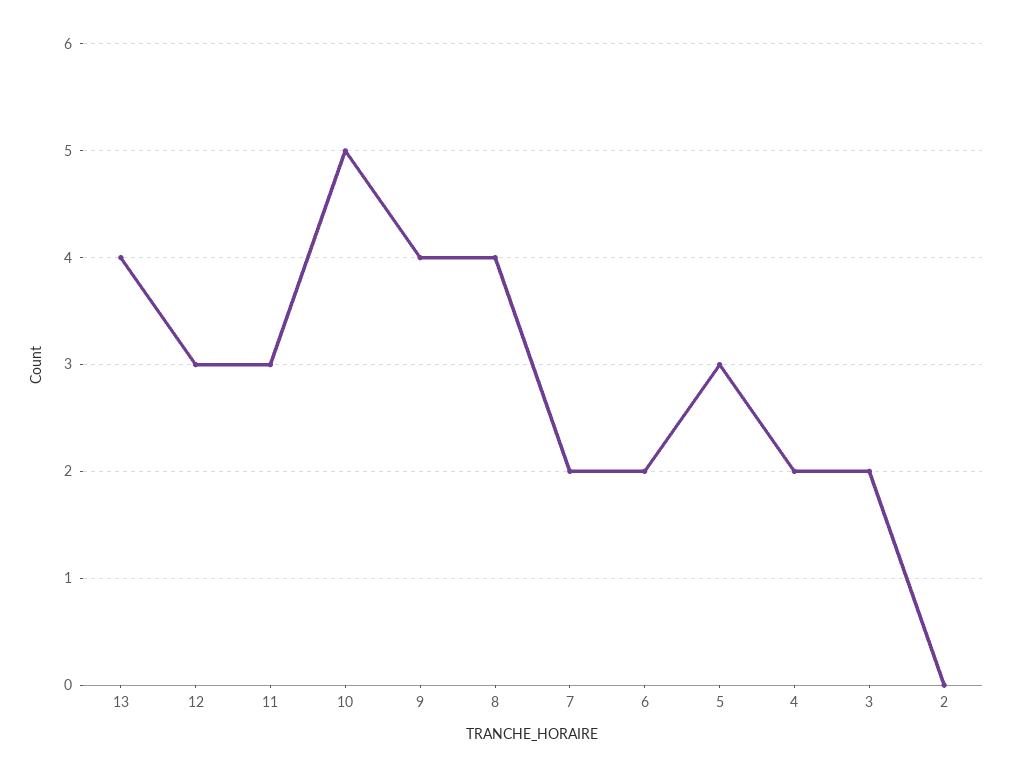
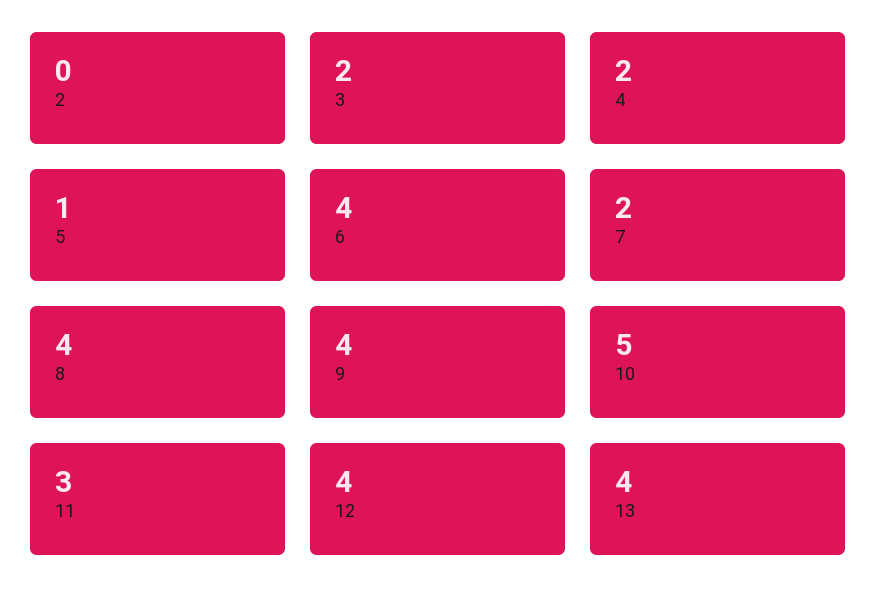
  {
    "13": 4,
-   "12": 3,
+   "12": 4,
    "11": 3,
    "10": 5,
    "9": 4,
    "8": 4,
    "7": 2,
-   "6": 2,
+   "6": 4,
-   "5": 3,
+   "5": 1,
    "4": 2,
    "3": 2,
    "2": 0
  }

